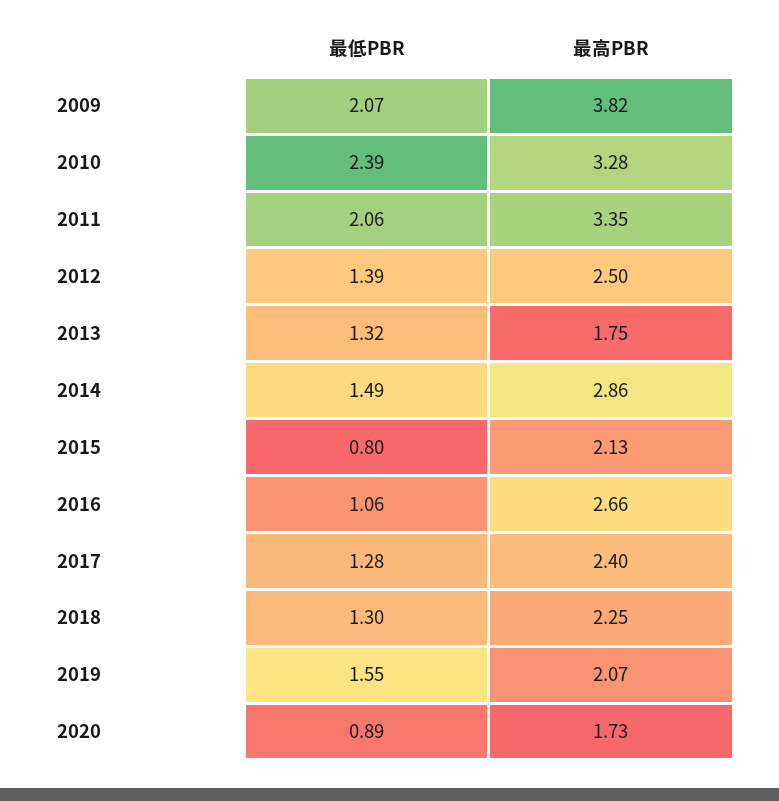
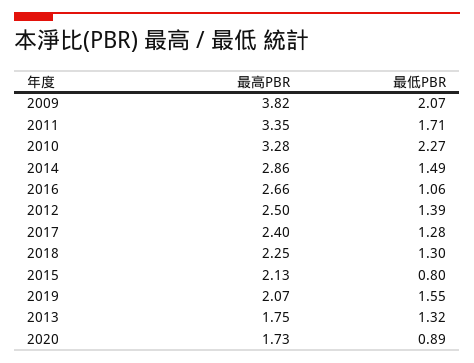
  {
    "最低PBR": {
      "2009": 2.07,
-     "2010": 2.39,
+     "2010": 2.27,
-     "2011": 2.06,
+     "2011": 1.71,
      "2012": 1.39,
      "2013": 1.32,
      "2014": 1.49,
      "2015": 0.8,
      "2016": 1.06,
      "2017": 1.28,
      "2018": 1.3,
      "2019": 1.55,
      "2020": 0.89
    },
    "最高PBR": {
      "2009": 3.82,
      "2010": 3.28,
      "2011": 3.35,
      "2012": 2.5,
      "2013": 1.75,
      "2014": 2.86,
      "2015": 2.13,
      "2016": 2.66,
      "2017": 2.4,
      "2018": 2.25,
      "2019": 2.07,
      "2020": 1.73
    }
  }

